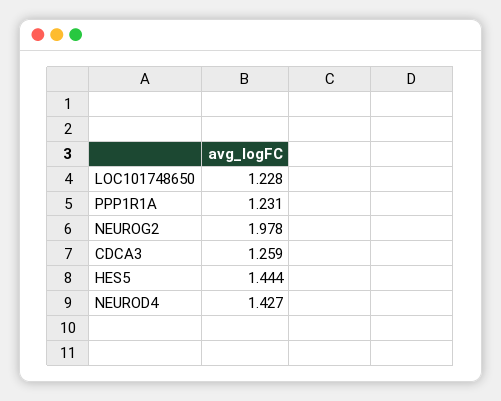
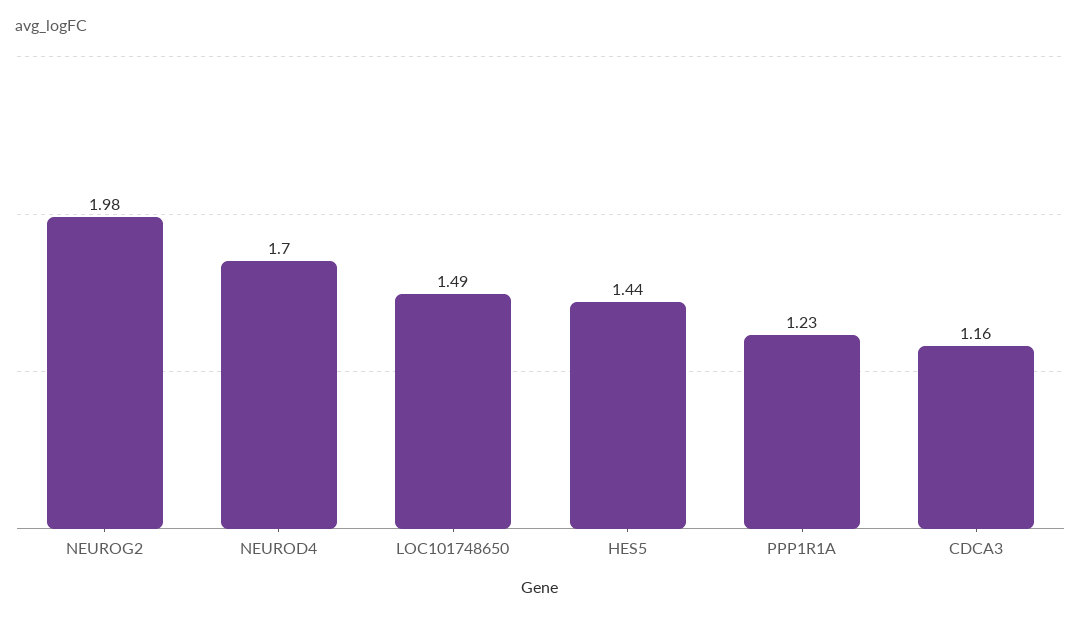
  {
-   "LOC101748650": 1.228,
+   "LOC101748650": 1.49,
    "PPP1R1A": 1.231,
    "NEUROG2": 1.978,
-   "CDCA3": 1.259,
+   "CDCA3": 1.16,
    "HES5": 1.444,
-   "NEUROD4": 1.427
+   "NEUROD4": 1.7
  }

